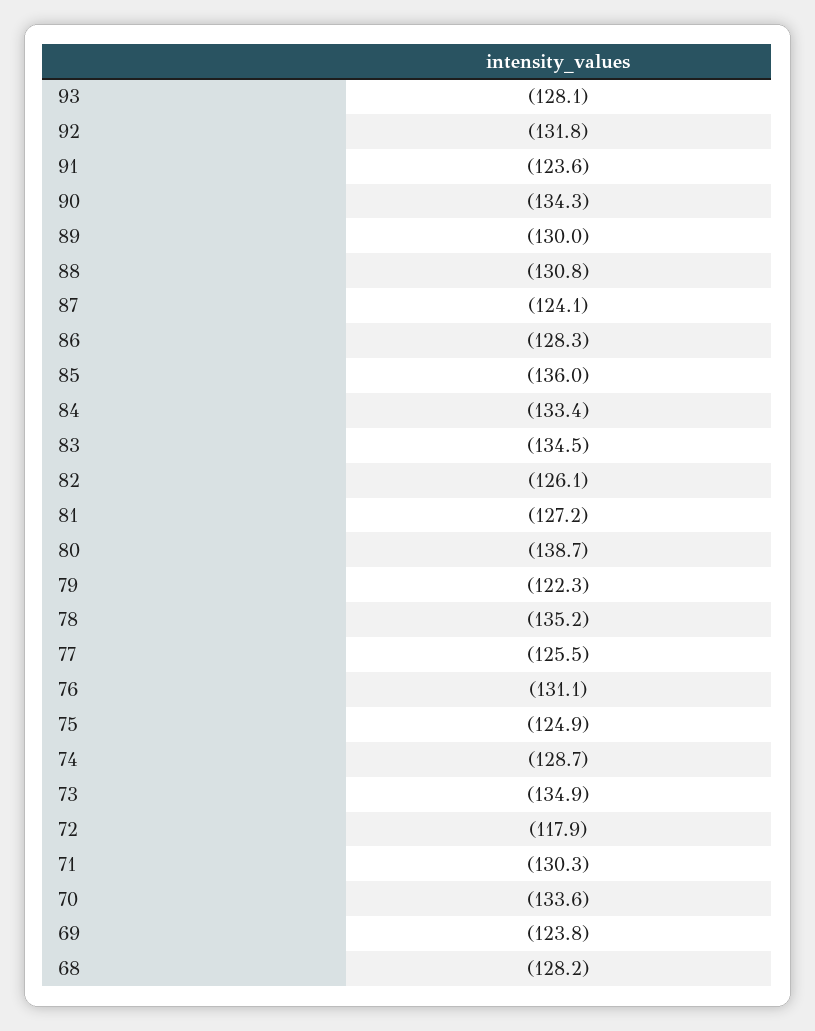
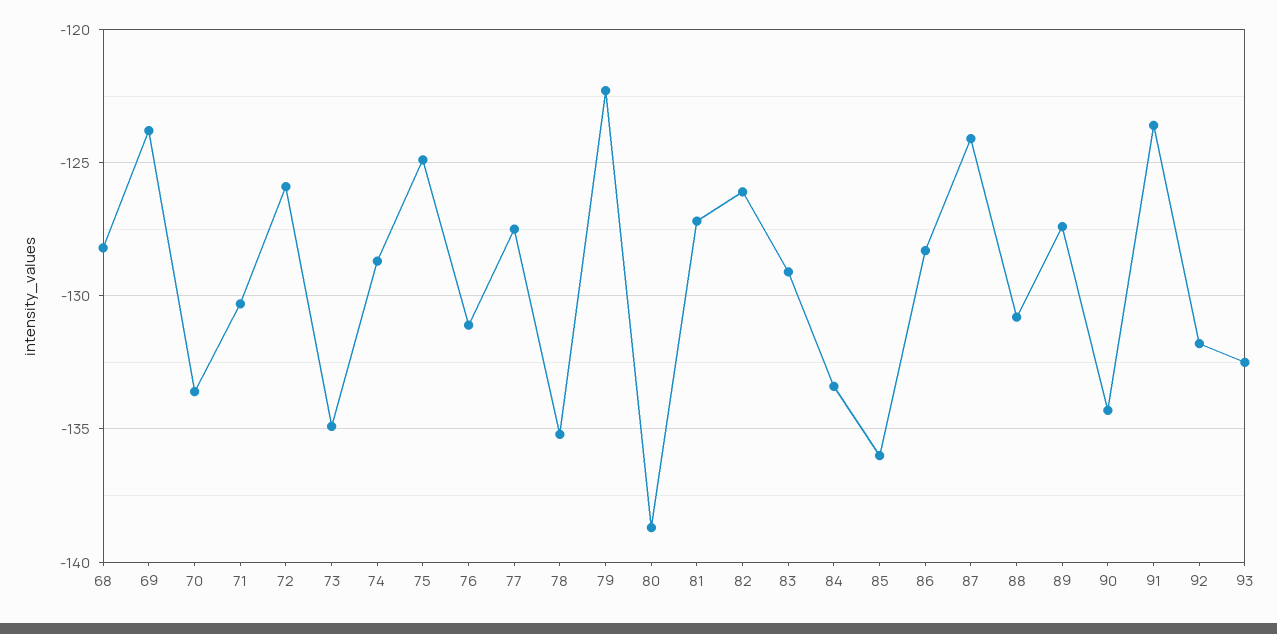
  {
-   "93": -128.1,
+   "93": -132.5,
    "92": -131.8,
    "91": -123.6,
    "90": -134.3,
-   "89": -130,
+   "89": -127.5,
    "88": -130.8,
    "87": -124.1,
    "86": -128.3,
    "85": -136,
    "84": -133.4,
-   "83": -134.5,
+   "83": -129,
    "82": -126.1,
    "81": -127.2,
    "80": -138.7,
    "79": -122.3,
    "78": -135.2,
-   "77": -125.5,
+   "77": -127.5,
    "76": -131.1,
    "75": -124.9,
    "74": -128.7,
    "73": -134.9,
-   "72": -117.9,
+   "72": -126,
    "71": -130.3,
    "70": -133.6,
    "69": -123.8,
    "68": -128.2
  }

